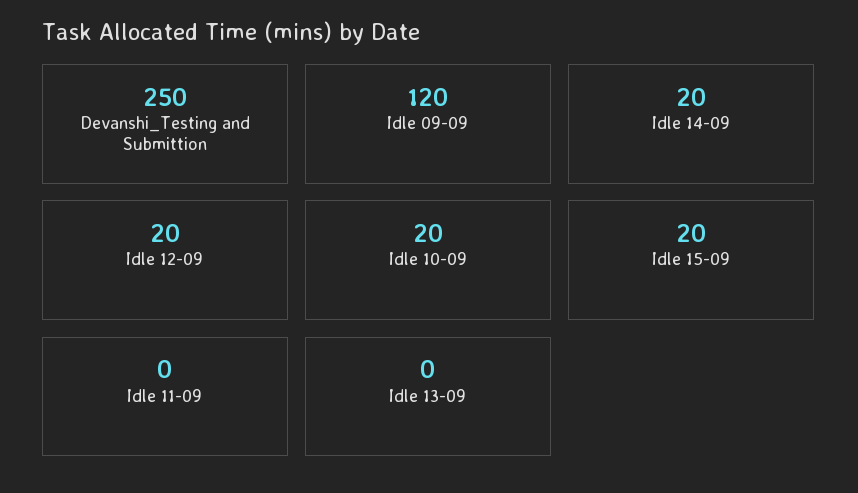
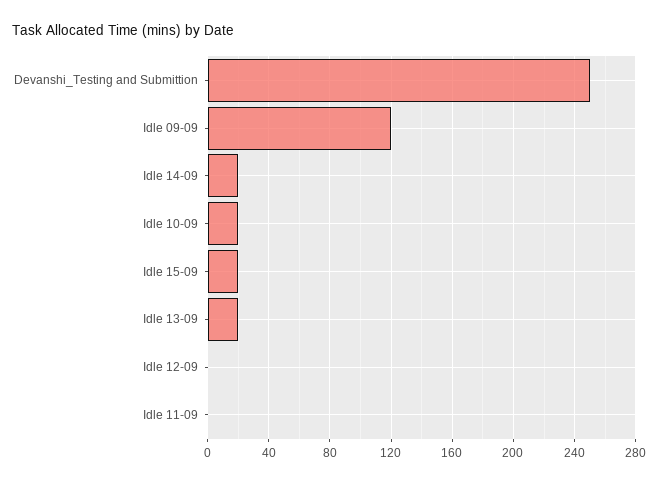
  {
    "Devanshi_Testing and Submittion": 250,
    "Idle 09-09": 120,
    "Idle 14-09": 20,
-   "Idle 12-09": 20,
+   "Idle 12-09": 0,
    "Idle 10-09": 20,
    "Idle 15-09": 20,
    "Idle 11-09": 0,
-   "Idle 13-09": 0
+   "Idle 13-09": 20
  }

